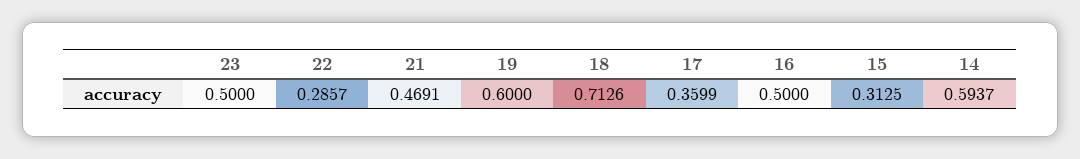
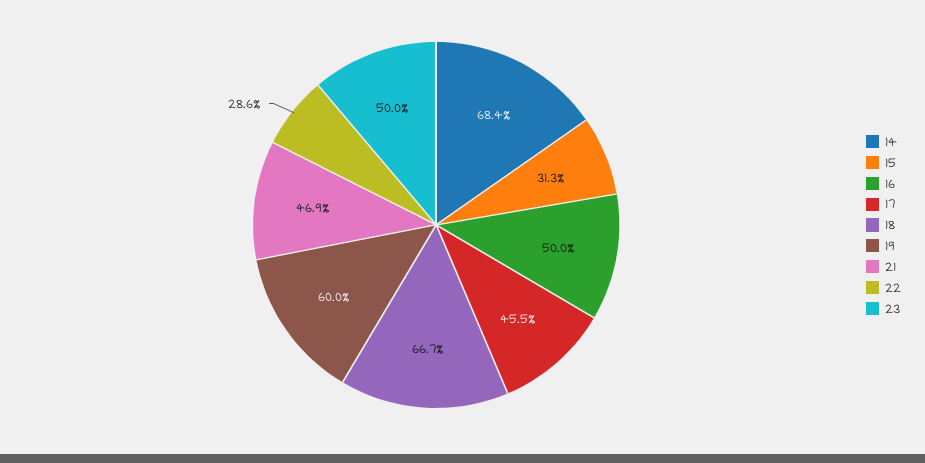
  {
    "23": 0.5,
    "22": 0.2857,
    "21": 0.4691,
    "19": 0.6,
-   "18": 0.7126,
+   "18": 0.667,
-   "17": 0.3599,
+   "17": 0.455,
    "16": 0.5,
    "15": 0.3125,
-   "14": 0.5937
+   "14": 0.684
  }

